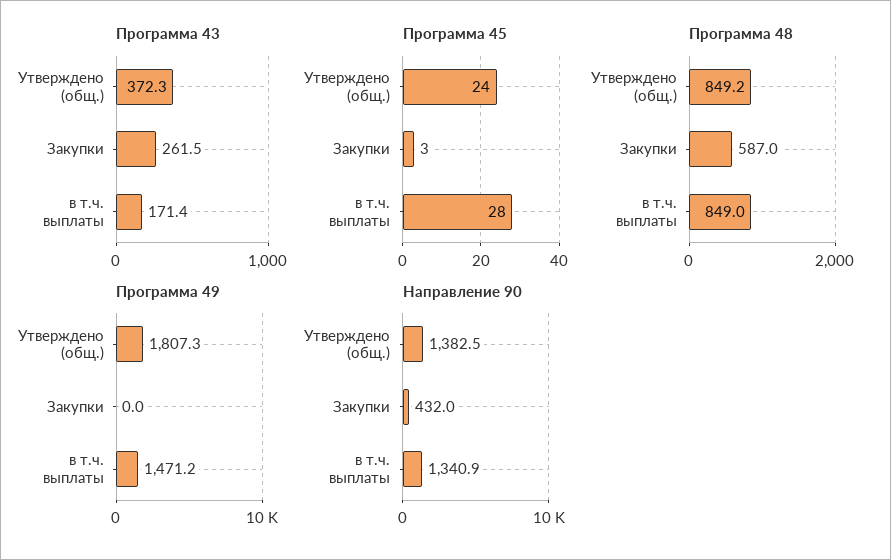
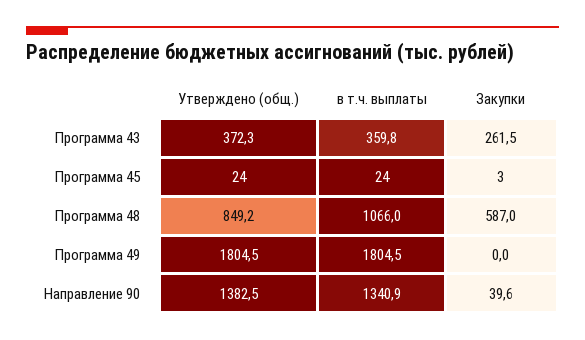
  {
    "Программа 43": {
      "Утверждено (общ.)": 372.3,
      "Закупки": 261.5,
-     "в т.ч. выплаты": 171.4
+     "в т.ч. выплаты": 359.8
    },
    "Программа 45": {
      "Утверждено (общ.)": 24,
      "Закупки": 3,
-     "в т.ч. выплаты": 28
+     "в т.ч. выплаты": 24
    },
    "Программа 48": {
      "Утверждено (общ.)": 849.2,
      "Закупки": 587,
-     "в т.ч. выплаты": 849
+     "в т.ч. выплаты": 1066
    },
    "Программа 49": {
-     "Утверждено (общ.)": 1807.3,
+     "Утверждено (общ.)": 1804.5,
      "Закупки": 0,
-     "в т.ч. выплаты": 1471.2
+     "в т.ч. выплаты": 1804.5
    },
    "Направление 90": {
      "Утверждено (общ.)": 1382.5,
-     "Закупки": 432,
+     "Закупки": 39.6,
      "в т.ч. выплаты": 1340.9
    }
  }

